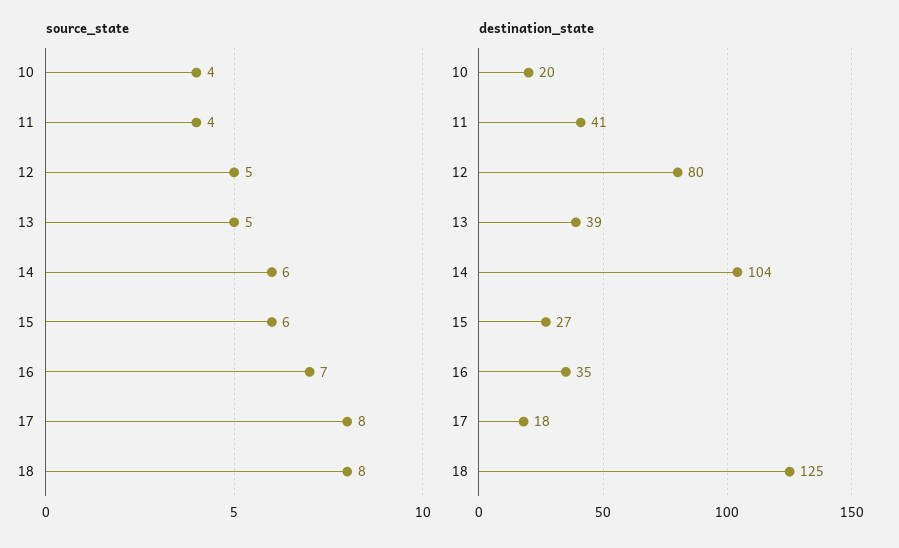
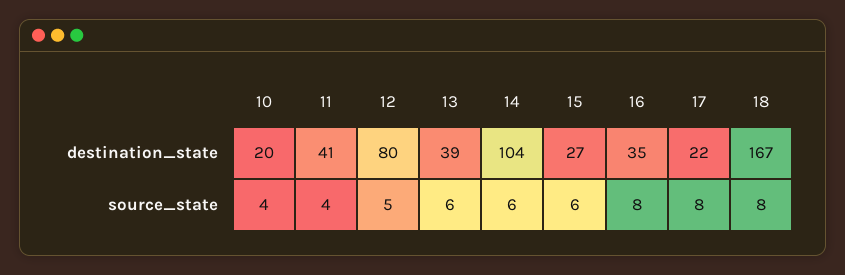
  {
    "source_state": {
      "10": 4,
      "11": 4,
      "12": 5,
-     "13": 5,
+     "13": 6,
      "14": 6,
      "15": 6,
-     "16": 7,
+     "16": 8,
      "17": 8,
      "18": 8
    },
    "destination_state": {
      "10": 20,
      "11": 41,
      "12": 80,
      "13": 39,
      "14": 104,
      "15": 27,
      "16": 35,
-     "17": 18,
+     "17": 22,
-     "18": 125
+     "18": 167
    }
  }

